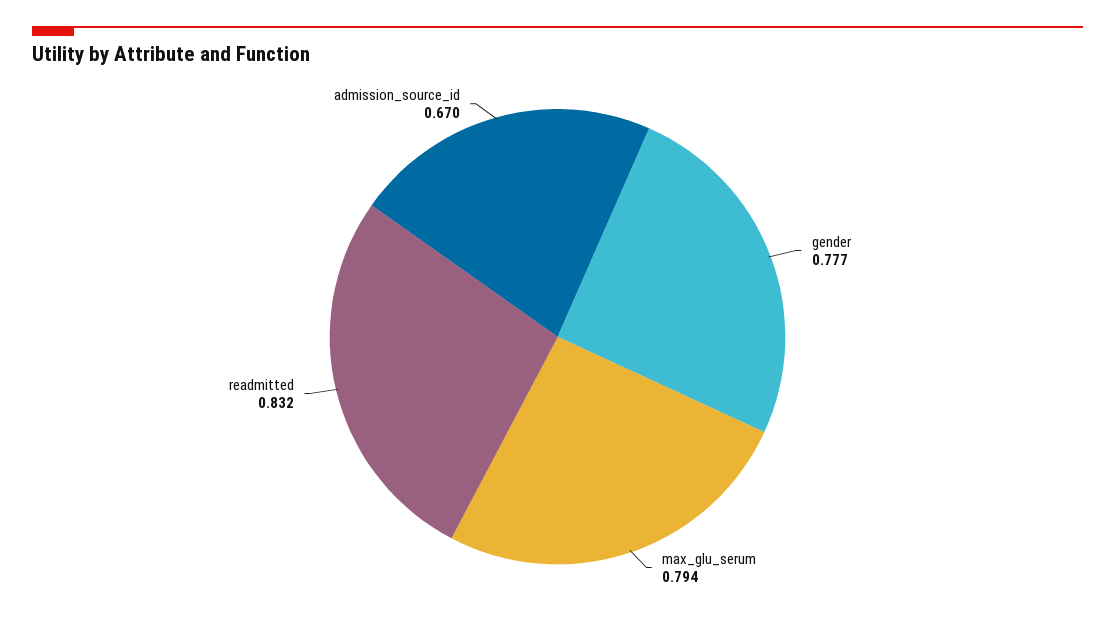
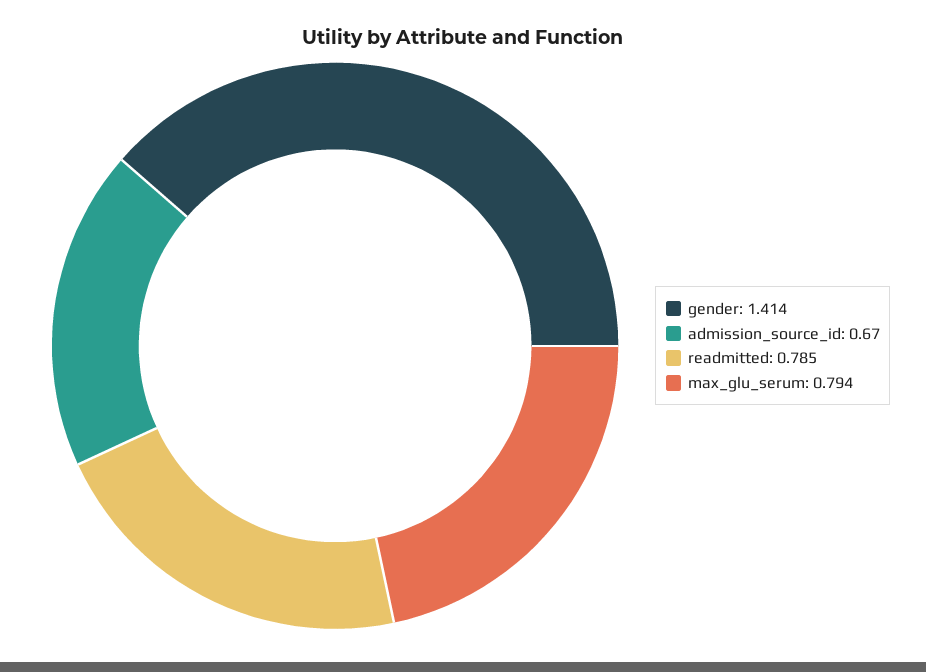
  {
-   "gender": 0.777,
+   "gender": 1.414,
    "max_glu_serum": 0.794,
-   "readmitted": 0.832,
+   "readmitted": 0.785,
    "admission_source_id": 0.67
  }

